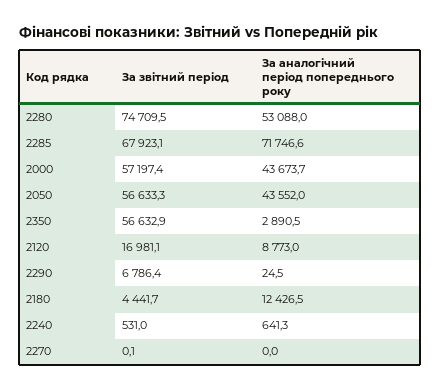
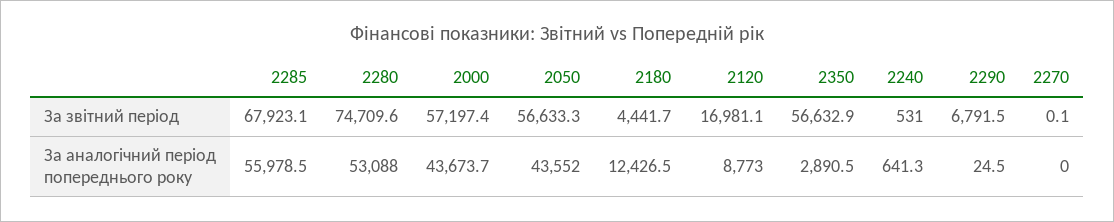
  {
    "За звітний період": {
-     "2280": 74709.5,
+     "2280": 74709.6,
      "2285": 67923.1,
      "2000": 57197.4,
      "2050": 56633.3,
      "2350": 56632.9,
      "2120": 16981.1,
-     "2290": 6786.4,
+     "2290": 6791.5,
      "2180": 4441.7,
      "2240": 531,
      "2270": 0.1
    },
    "За аналогічний період попереднього року": {
      "2280": 53088,
-     "2285": 71746.6,
+     "2285": 55978.5,
      "2000": 43673.7,
      "2050": 43552,
      "2350": 2890.5,
      "2120": 8773,
      "2290": 24.5,
      "2180": 12426.5,
      "2240": 641.3,
      "2270": 0
    }
  }

